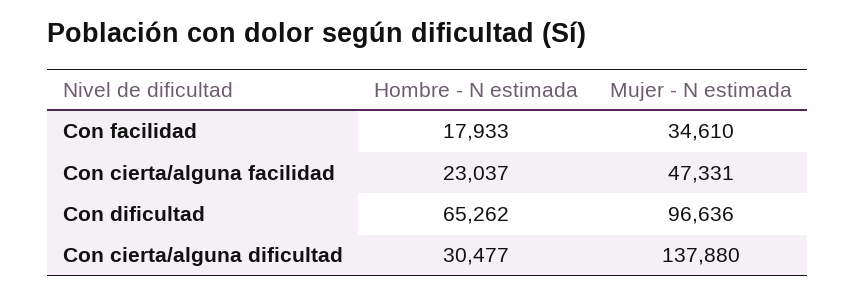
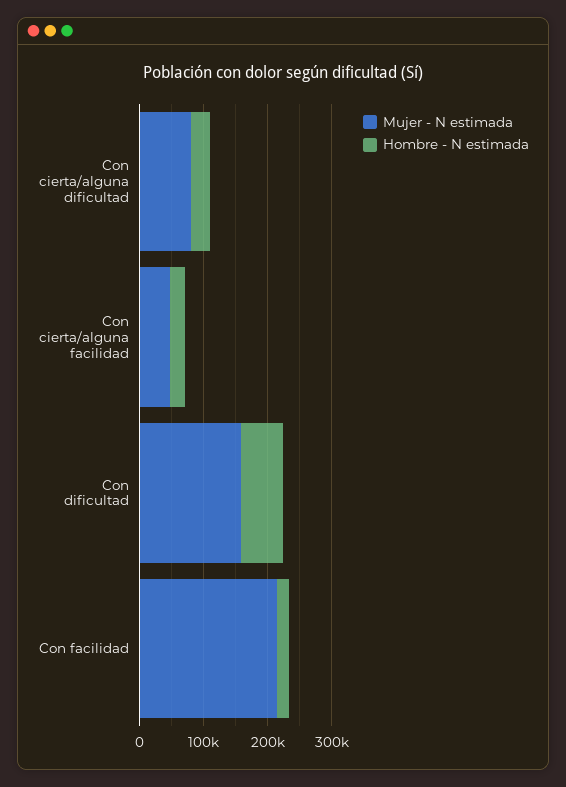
  {
    "Hombre - N estimada": {
      "Con facilidad": 17933,
      "Con cierta/alguna facilidad": 23037,
      "Con dificultad": 65262,
      "Con cierta/alguna dificultad": 30477
    },
    "Mujer - N estimada": {
-     "Con facilidad": 34610,
+     "Con facilidad": 220000,
      "Con cierta/alguna facilidad": 47331,
-     "Con dificultad": 96636,
+     "Con dificultad": 160000,
-     "Con cierta/alguna dificultad": 137880
+     "Con cierta/alguna dificultad": 80000
    }
  }

